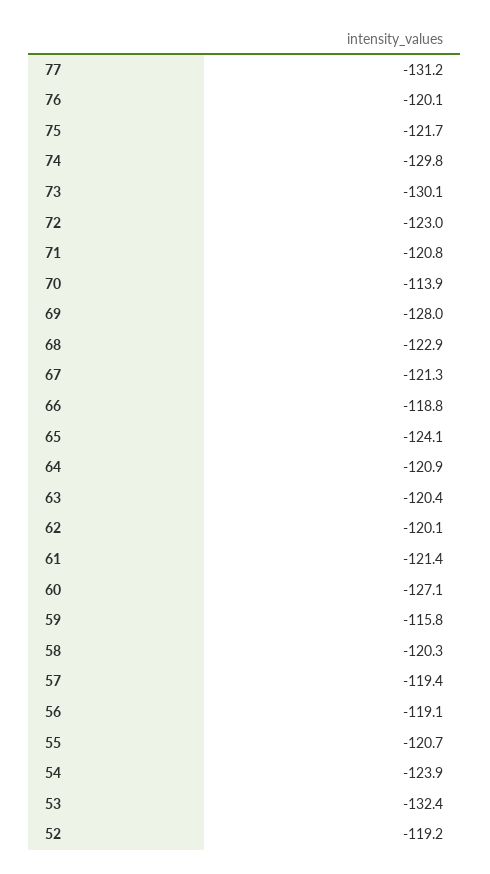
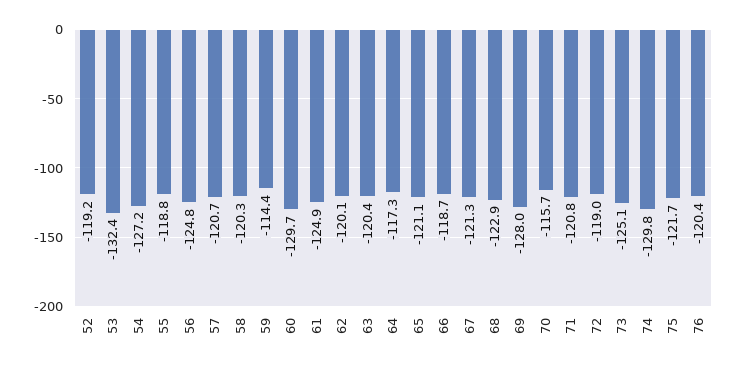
  {
-   "77": -131.2,
-   "76": -120.1,
+   "76": -120.4,
    "75": -121.7,
    "74": -129.8,
-   "73": -130.1,
+   "73": -125.1,
-   "72": -123,
+   "72": -119,
    "71": -120.8,
-   "70": -113.9,
+   "70": -115.7,
    "69": -128,
    "68": -122.9,
    "67": -121.3,
-   "66": -118.8,
+   "66": -118.7,
-   "65": -124.1,
+   "65": -121.1,
-   "64": -120.9,
+   "64": -117.3,
    "63": -120.4,
    "62": -120.1,
-   "61": -121.4,
+   "61": -124.9,
-   "60": -127.1,
+   "60": -129.7,
-   "59": -115.8,
+   "59": -114.4,
    "58": -120.3,
-   "57": -119.4,
+   "57": -120.7,
-   "56": -119.1,
+   "56": -124.8,
-   "55": -120.7,
+   "55": -118.8,
-   "54": -123.9,
+   "54": -127.2,
    "53": -132.4,
    "52": -119.2
  }

